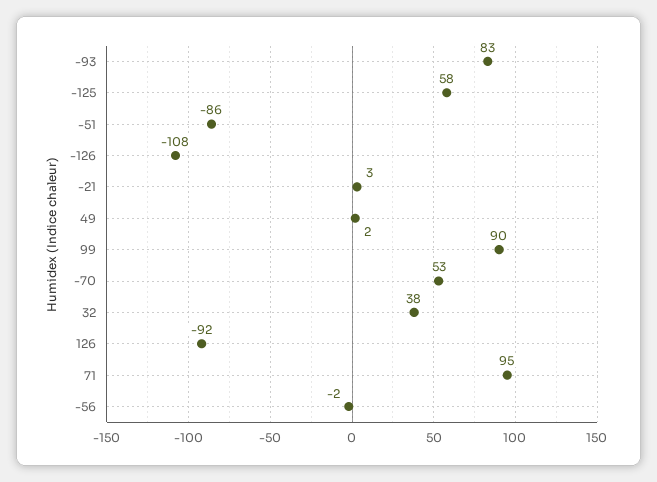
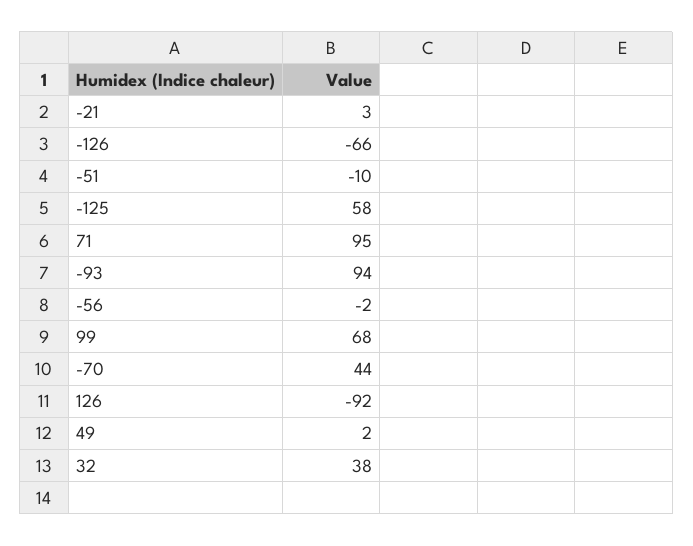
  {
-   "-93": 83,
+   "-93": 94,
    "-125": 58,
-   "-51": -86,
+   "-51": -10,
-   "-126": -108,
+   "-126": -66,
    "-21": 3,
    "49": 2,
-   "99": 90,
+   "99": 68,
-   "-70": 53,
+   "-70": 44,
    "32": 38,
    "126": -92,
    "71": 95,
    "-56": -2
  }

